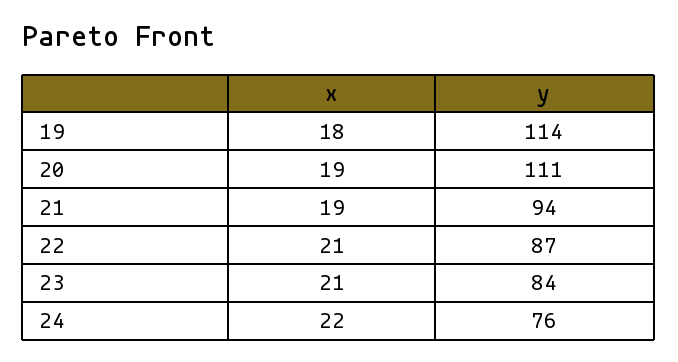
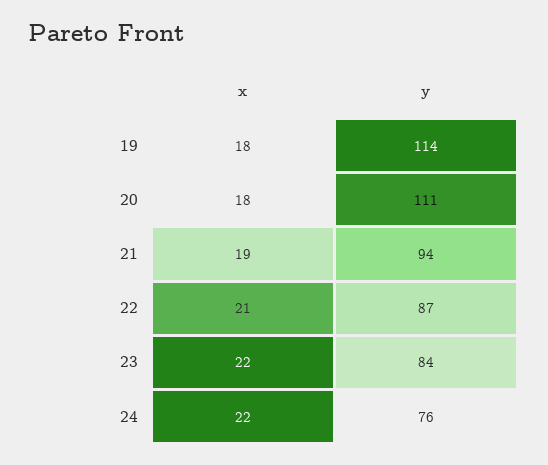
  {
    "x": {
      "19": 18,
-     "20": 19,
+     "20": 18,
      "21": 19,
      "22": 21,
-     "23": 21,
+     "23": 22,
      "24": 22
    },
    "y": {
      "19": 114,
      "20": 111,
      "21": 94,
      "22": 87,
      "23": 84,
      "24": 76
    }
  }

